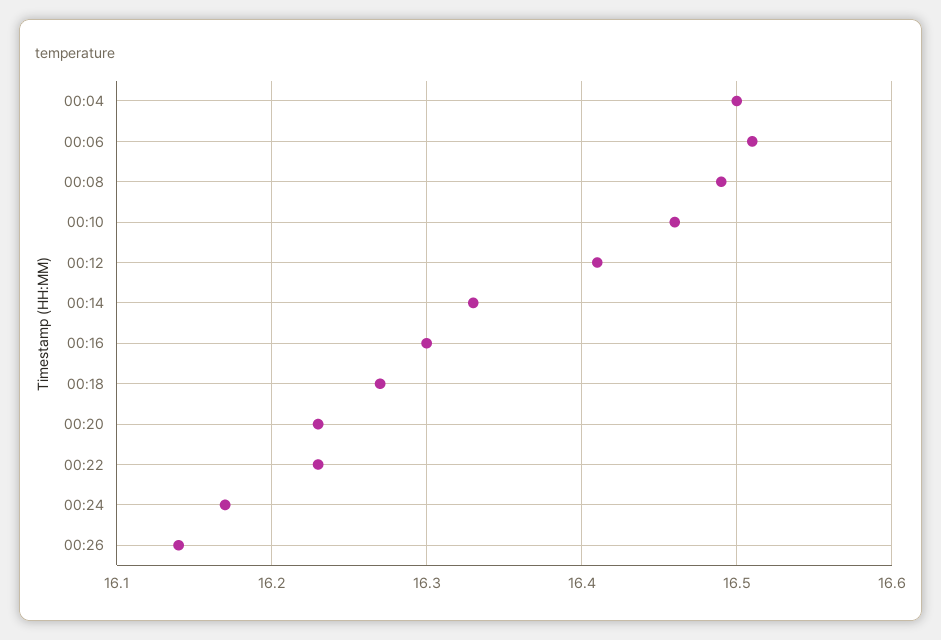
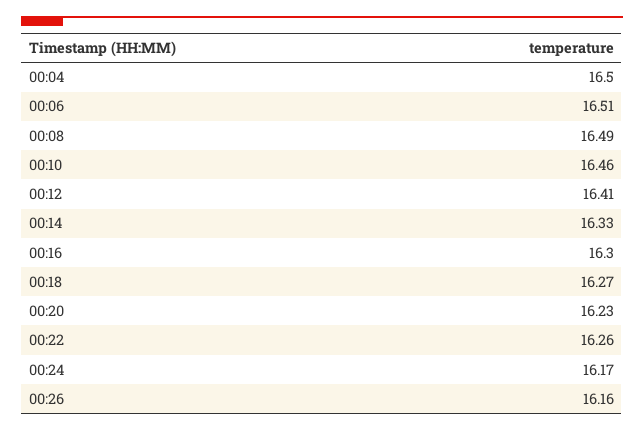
  {
    "00:04": 16.5,
    "00:06": 16.51,
    "00:08": 16.49,
    "00:10": 16.46,
    "00:12": 16.41,
    "00:14": 16.33,
    "00:16": 16.3,
    "00:18": 16.27,
    "00:20": 16.23,
-   "00:22": 16.23,
+   "00:22": 16.26,
    "00:24": 16.17,
-   "00:26": 16.14
+   "00:26": 16.16
  }

